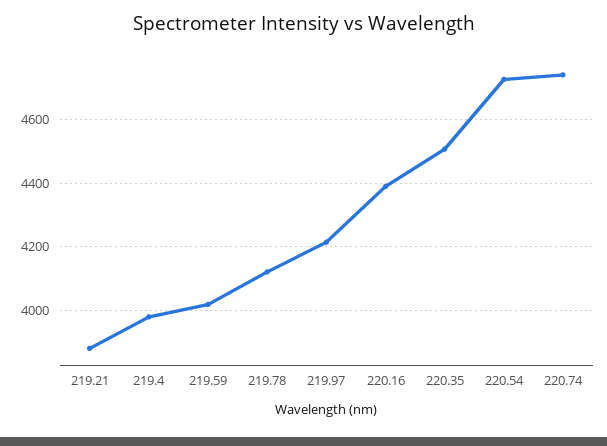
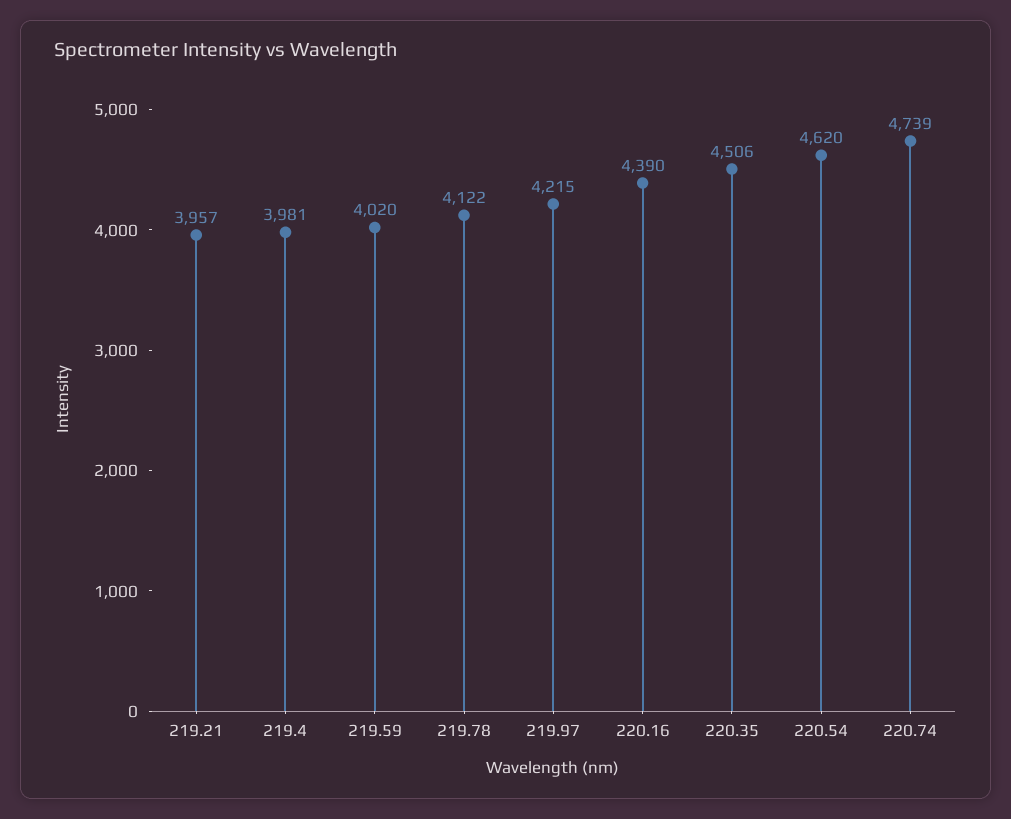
  {
-   "219.21": 3880,
+   "219.21": 3957,
    "219.4": 3981,
    "219.59": 4020,
    "219.78": 4122,
    "219.97": 4215,
    "220.16": 4390,
    "220.35": 4506,
-   "220.54": 4720,
+   "220.54": 4620,
    "220.74": 4739
  }

